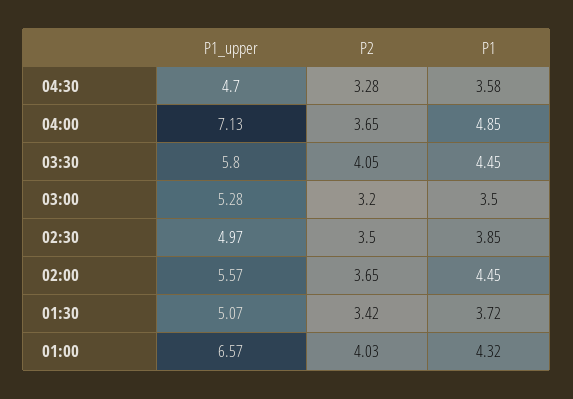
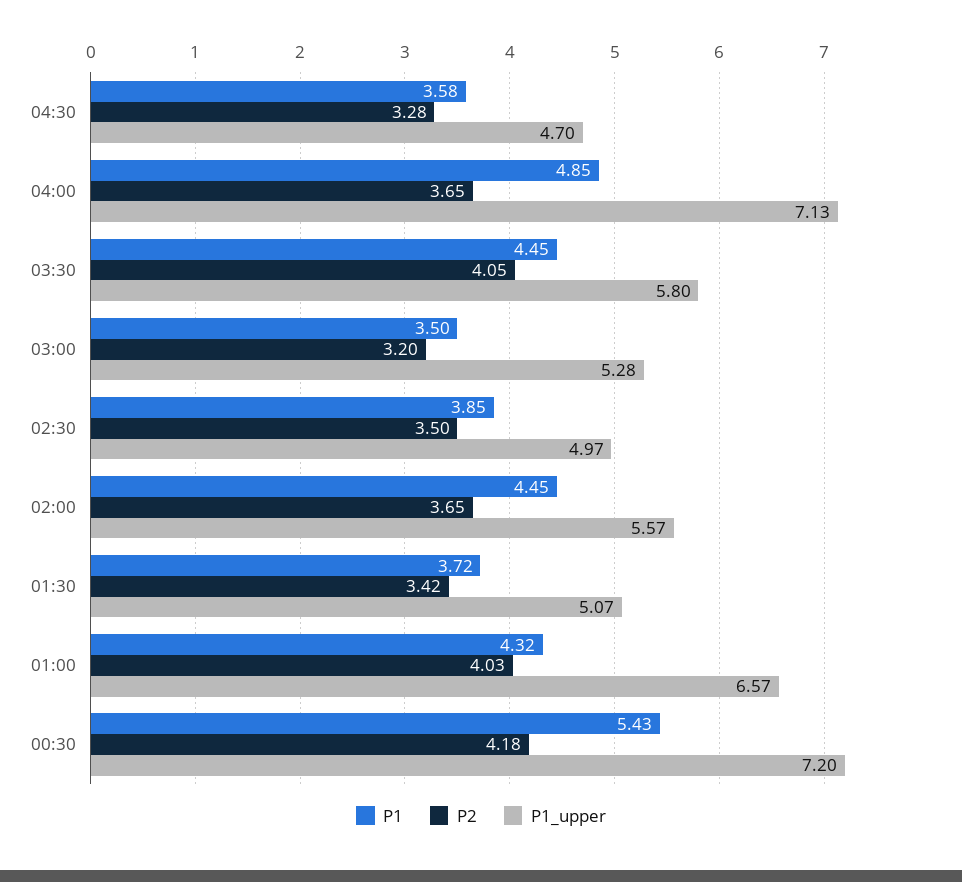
  {
    "P1_upper": {
      "04:30": 4.7,
      "04:00": 7.13,
      "03:30": 5.8,
      "03:00": 5.28,
      "02:30": 4.97,
      "02:00": 5.57,
      "01:30": 5.07,
-     "01:00": 6.57
+     "01:00": 6.57,
+     "00:30": 7.2
    },
    "P2": {
      "04:30": 3.28,
      "04:00": 3.65,
      "03:30": 4.05,
      "03:00": 3.2,
      "02:30": 3.5,
      "02:00": 3.65,
      "01:30": 3.42,
-     "01:00": 4.03
+     "01:00": 4.03,
+     "00:30": 4.18
    },
    "P1": {
      "04:30": 3.58,
      "04:00": 4.85,
      "03:30": 4.45,
      "03:00": 3.5,
      "02:30": 3.85,
      "02:00": 4.45,
      "01:30": 3.72,
-     "01:00": 4.32
+     "01:00": 4.32,
+     "00:30": 5.43
    }
  }

